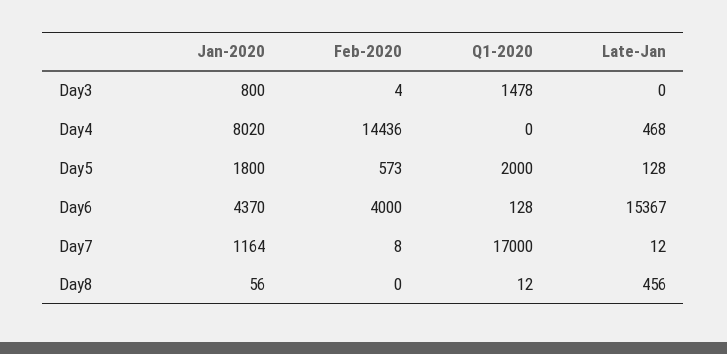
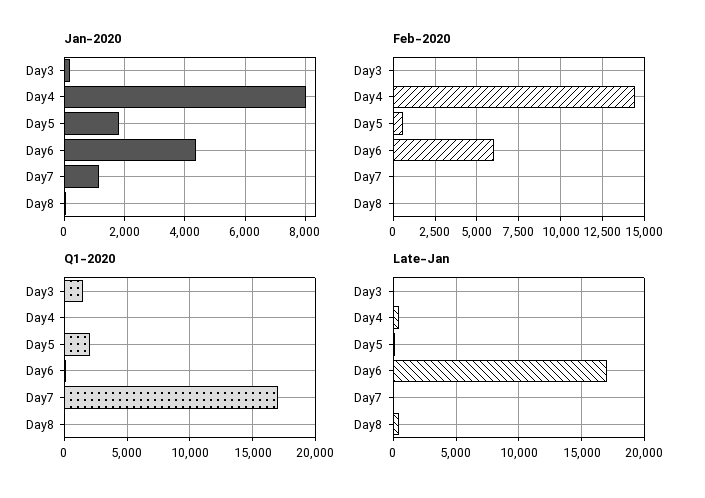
  {
    "Jan-2020": {
-     "Day3": 800,
+     "Day3": 200,
      "Day4": 8020,
      "Day5": 1800,
      "Day6": 4370,
      "Day7": 1164,
      "Day8": 56
    },
    "Feb-2020": {
      "Day3": 4,
      "Day4": 14436,
      "Day5": 573,
-     "Day6": 4000,
+     "Day6": 6000,
      "Day7": 8,
      "Day8": 0
    },
    "Q1-2020": {
      "Day3": 1478,
      "Day4": 0,
      "Day5": 2000,
      "Day6": 128,
      "Day7": 17000,
      "Day8": 12
    },
    "Late-Jan": {
      "Day3": 0,
      "Day4": 468,
      "Day5": 128,
-     "Day6": 15367,
+     "Day6": 17000,
      "Day7": 12,
      "Day8": 456
    }
  }

